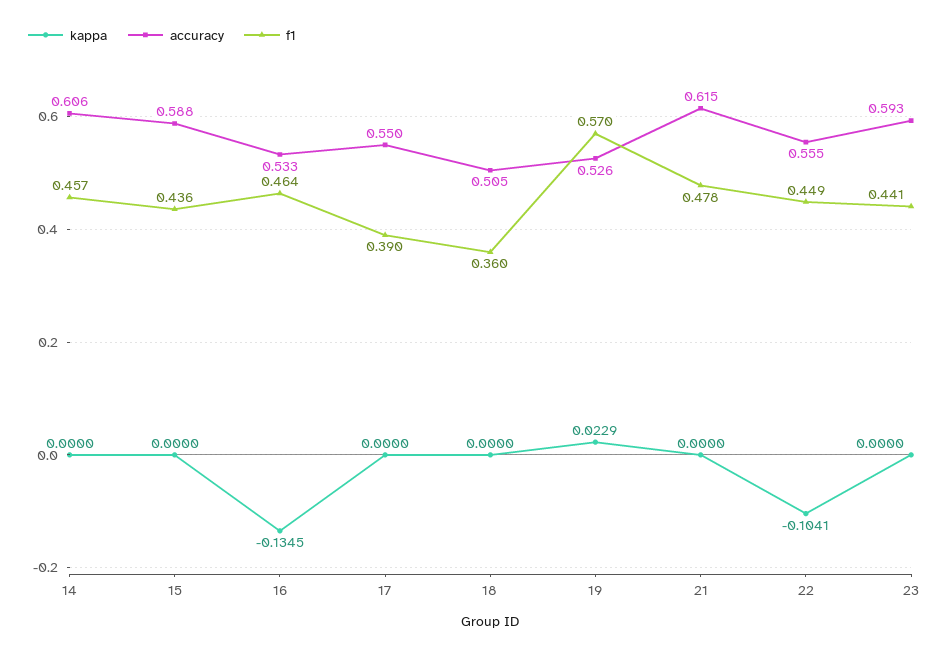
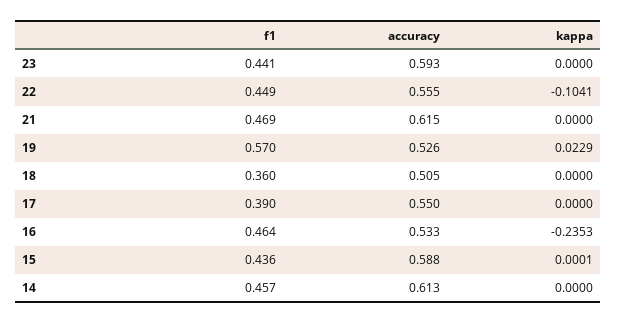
  {
    "kappa": {
      "14": 0,
-     "15": 0,
+     "15": 0.0001,
-     "16": -0.1345,
+     "16": -0.2353,
      "17": 0,
      "18": 0,
      "19": 0.0229,
      "21": 0,
      "22": -0.1041,
      "23": 0
    },
    "accuracy": {
-     "14": 0.606,
+     "14": 0.613,
      "15": 0.588,
      "16": 0.533,
      "17": 0.55,
      "18": 0.505,
      "19": 0.526,
      "21": 0.615,
      "22": 0.555,
      "23": 0.593
    },
    "f1": {
      "14": 0.457,
      "15": 0.436,
      "16": 0.464,
      "17": 0.39,
      "18": 0.36,
      "19": 0.57,
-     "21": 0.478,
+     "21": 0.469,
      "22": 0.449,
      "23": 0.441
    }
  }

